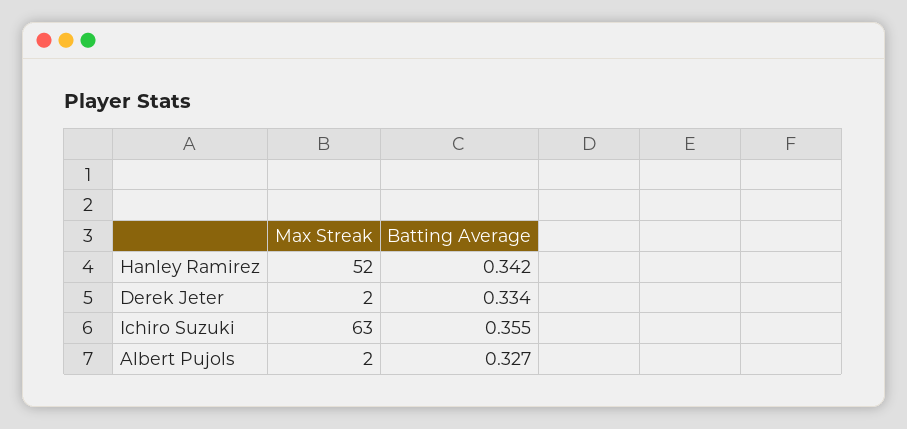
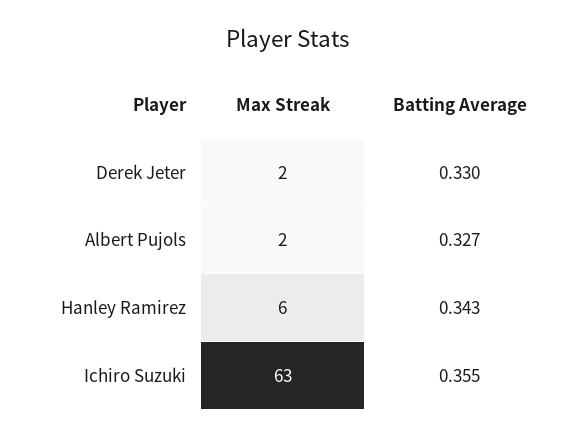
  {
    "Max Streak": {
-     "Hanley Ramirez": 52,
+     "Hanley Ramirez": 6,
      "Derek Jeter": 2,
      "Ichiro Suzuki": 63,
      "Albert Pujols": 2
    },
    "Batting Average": {
-     "Hanley Ramirez": 0.342,
+     "Hanley Ramirez": 0.343,
-     "Derek Jeter": 0.334,
+     "Derek Jeter": 0.33,
      "Ichiro Suzuki": 0.355,
      "Albert Pujols": 0.327
    }
  }

